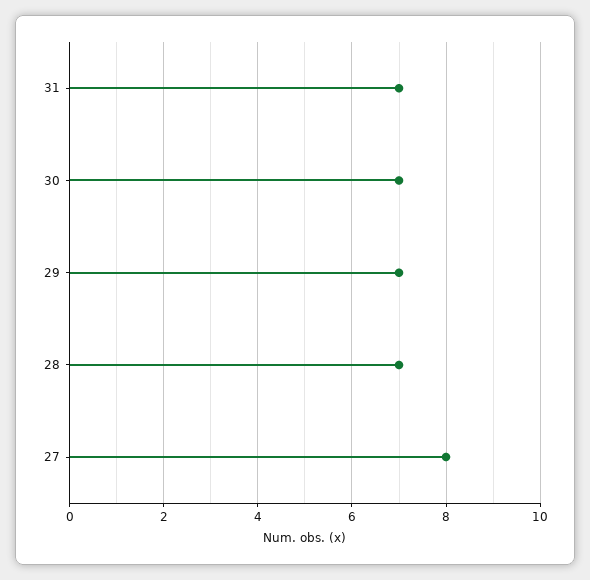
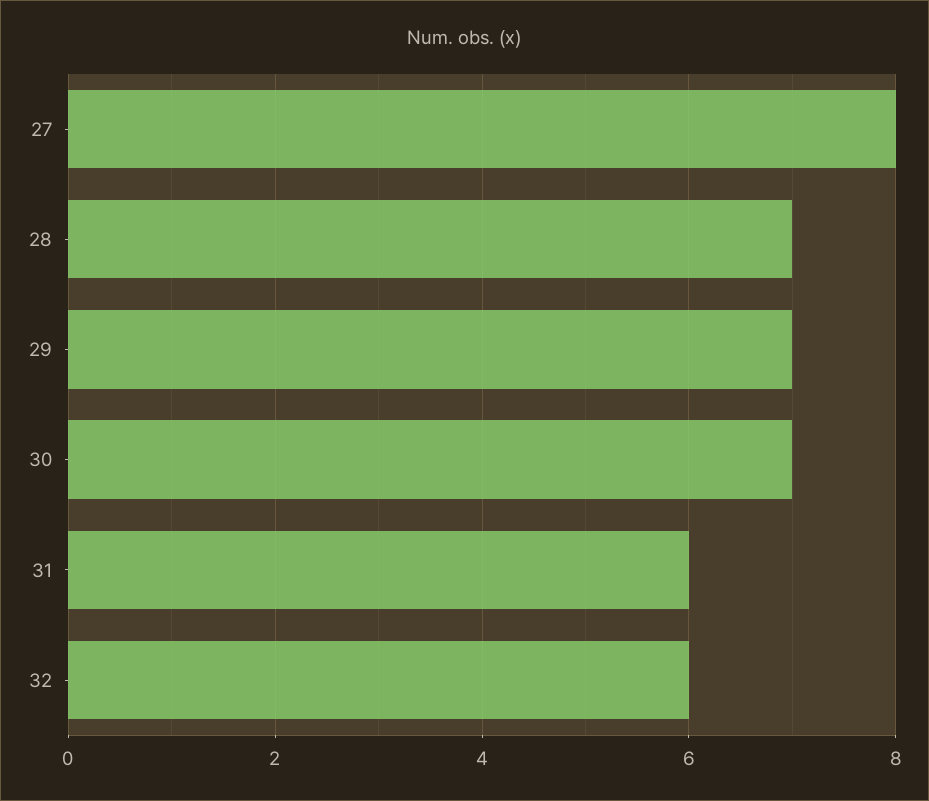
  {
-   "31": 7,
+   "31": 6,
    "30": 7,
    "29": 7,
    "28": 7,
-   "27": 8
+   "27": 8,
+   "32": 6
  }

